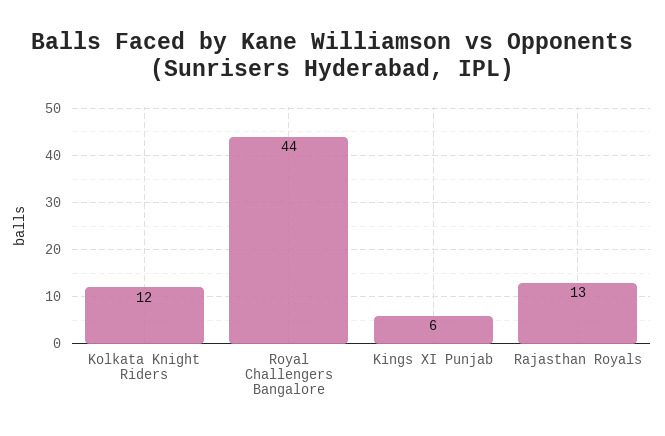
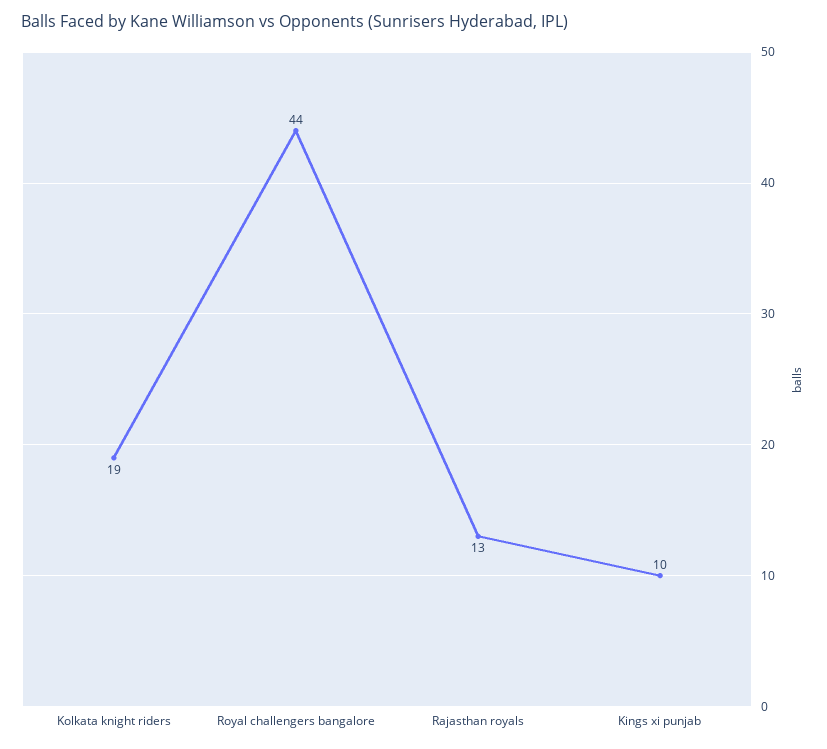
  {
-   "Kolkata Knight Riders": 12,
+   "Kolkata Knight Riders": 19,
    "Royal Challengers Bangalore": 44,
-   "Kings XI Punjab": 6,
+   "Kings XI Punjab": 10,
    "Rajasthan Royals": 13
  }

